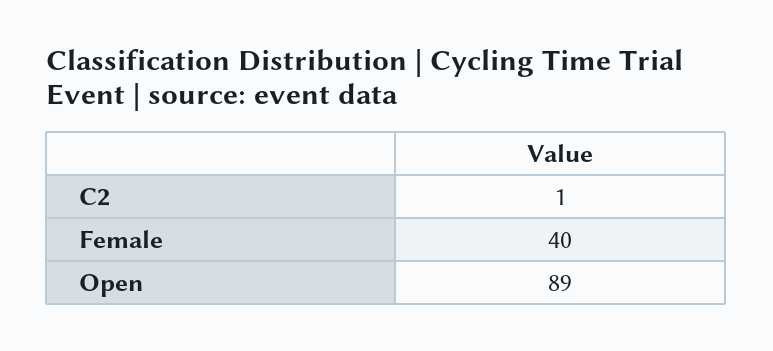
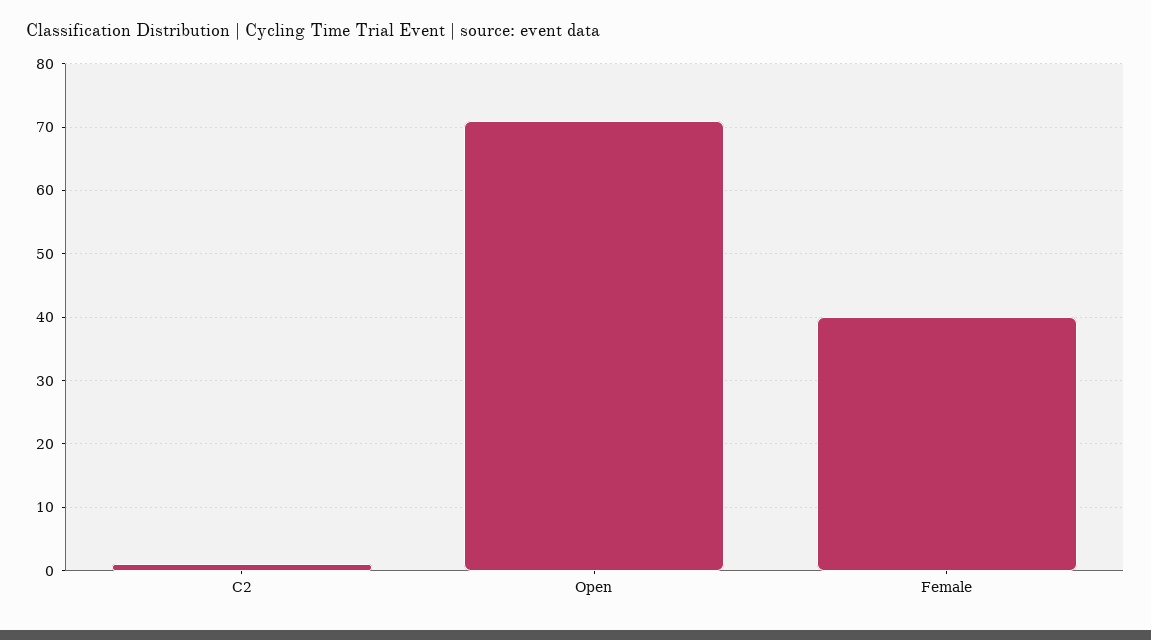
  {
    "C2": 1,
    "Female": 40,
-   "Open": 89
+   "Open": 71
  }

